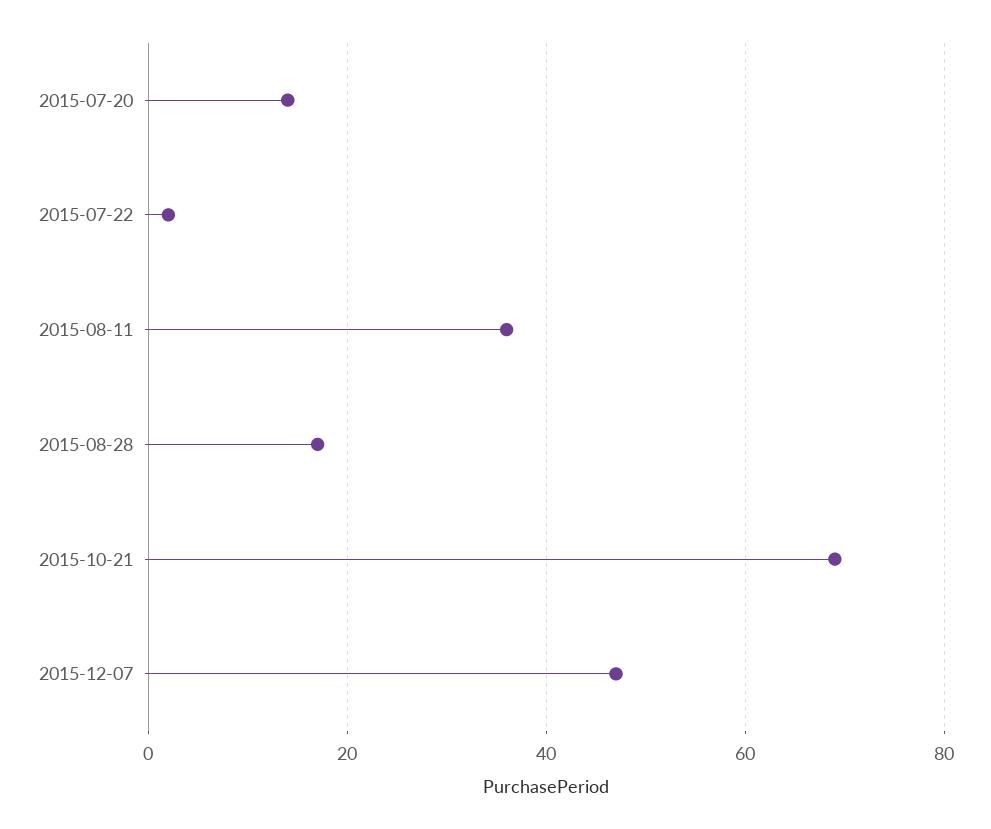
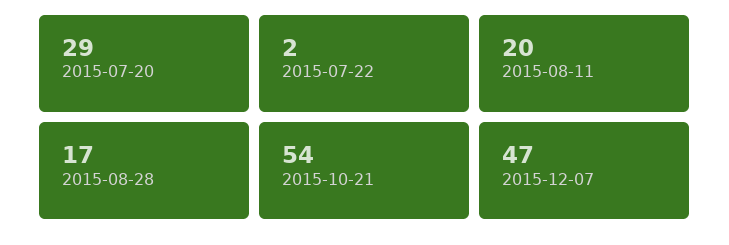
  {
-   "2015-07-20": 15,
+   "2015-07-20": 29,
    "2015-07-22": 2,
-   "2015-08-11": 35,
+   "2015-08-11": 20,
    "2015-08-28": 17,
-   "2015-10-21": 70,
+   "2015-10-21": 54,
    "2015-12-07": 47
  }

